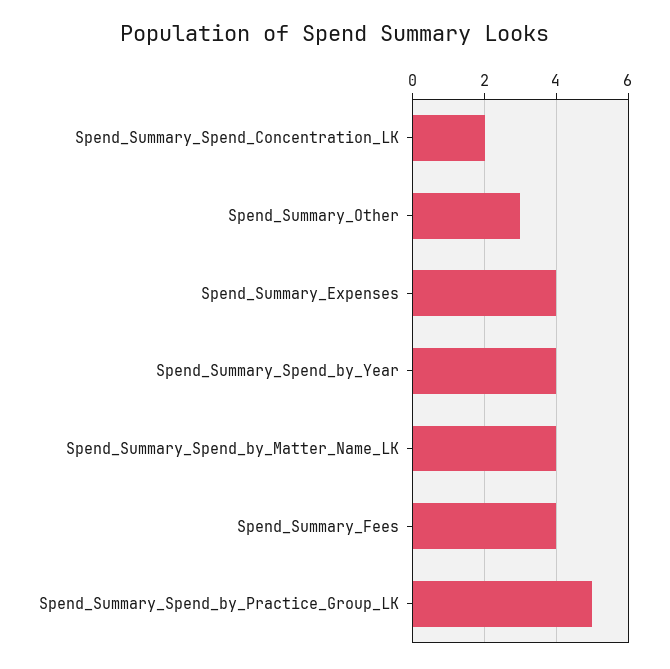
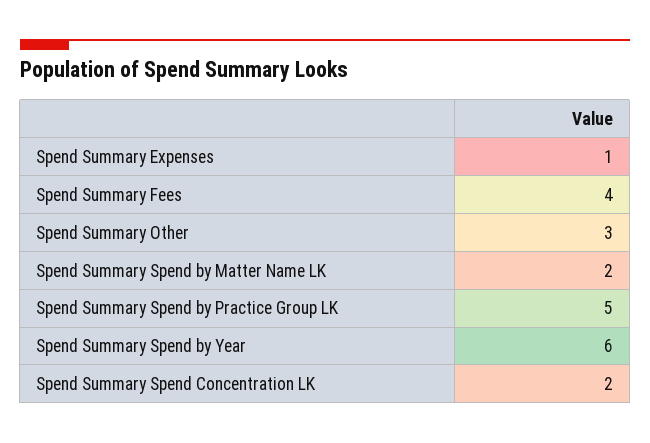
  {
    "Spend_Summary_Spend_Concentration_LK": 2,
    "Spend_Summary_Other": 3,
-   "Spend_Summary_Expenses": 4,
+   "Spend_Summary_Expenses": 1,
-   "Spend_Summary_Spend_by_Year": 4,
+   "Spend_Summary_Spend_by_Year": 6,
-   "Spend_Summary_Spend_by_Matter_Name_LK": 4,
+   "Spend_Summary_Spend_by_Matter_Name_LK": 2,
    "Spend_Summary_Fees": 4,
    "Spend_Summary_Spend_by_Practice_Group_LK": 5
  }

